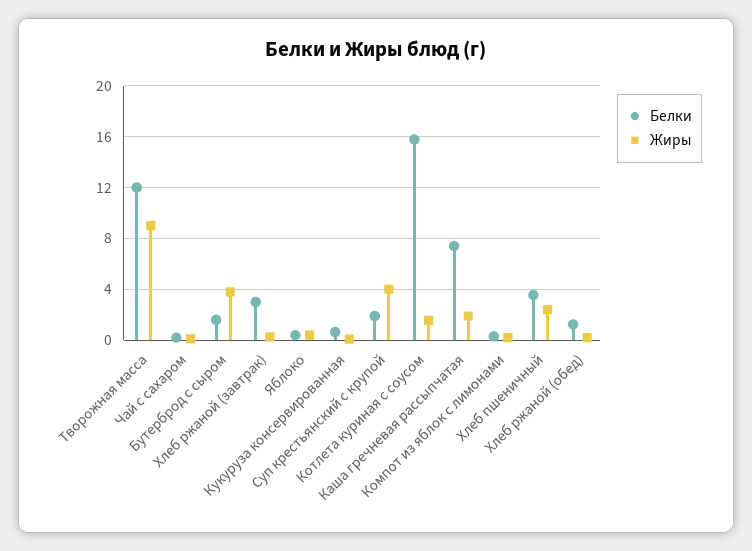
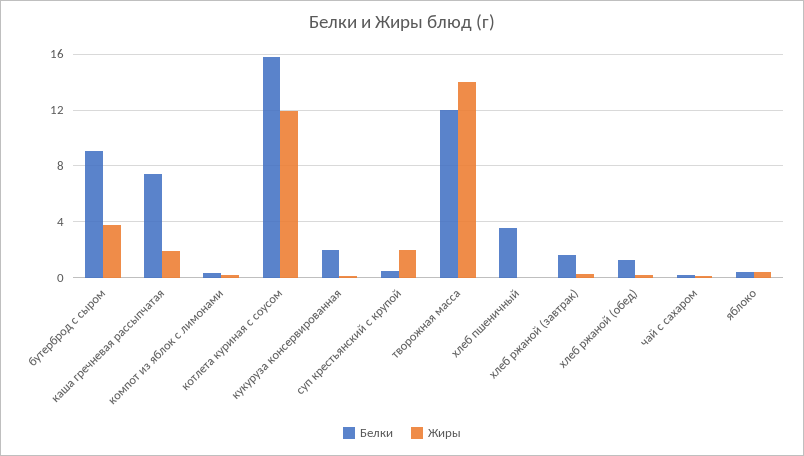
  {
    "Белки": {
      "Творожная масса": 12,
      "Чай с сахаром": 0,
-     "Бутерброд с сыром": 1.5,
+     "Бутерброд с сыром": 9,
-     "Хлеб ржаной (завтрак)": 3,
+     "Хлеб ржаной (завтрак)": 1.5,
      "Яблоко": 0.5,
-     "Кукуруза консервированная": 0.5,
+     "Кукуруза консервированная": 2,
-     "Суп крестьянский с крупой": 2,
+     "Суп крестьянский с крупой": 0.5,
      "Котлета куриная с соусом": 16,
      "Каша гречневая рассыпчатая": 7.5,
      "Компот из яблок с лимонами": 0.5,
      "Хлеб пшеничный": 3.5,
      "Хлеб ржаной (обед)": 1
    },
    "Жиры": {
-     "Творожная масса": 9,
+     "Творожная масса": 14,
      "Чай с сахаром": 0,
      "Бутерброд с сыром": 4,
      "Хлеб ржаной (завтрак)": 0.5,
      "Яблоко": 0.5,
      "Кукуруза консервированная": 0,
-     "Суп крестьянский с крупой": 4,
+     "Суп крестьянский с крупой": 2,
-     "Котлета куриная с соусом": 1.5,
+     "Котлета куриная с соусом": 12,
      "Каша гречневая рассыпчатая": 2,
      "Компот из яблок с лимонами": 0,
-     "Хлеб пшеничный": 2.5,
+     "Хлеб пшеничный": 0,
      "Хлеб ржаной (обед)": 0
    }
  }

